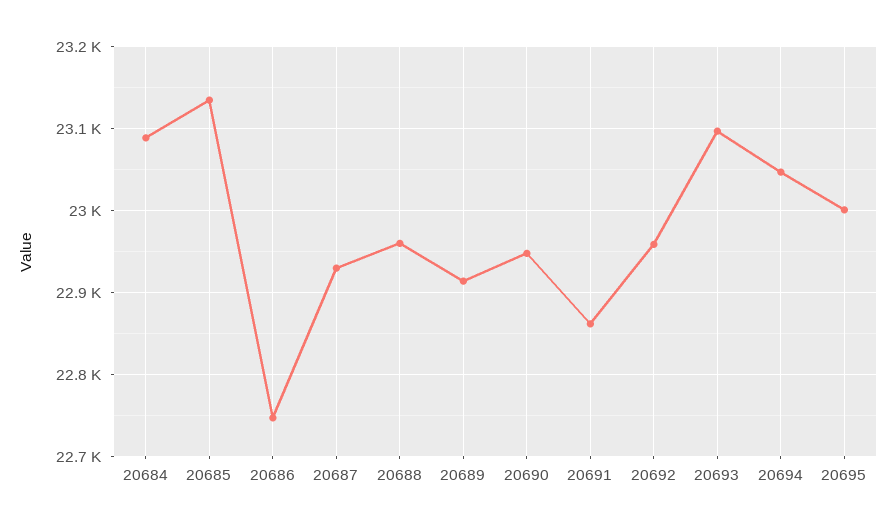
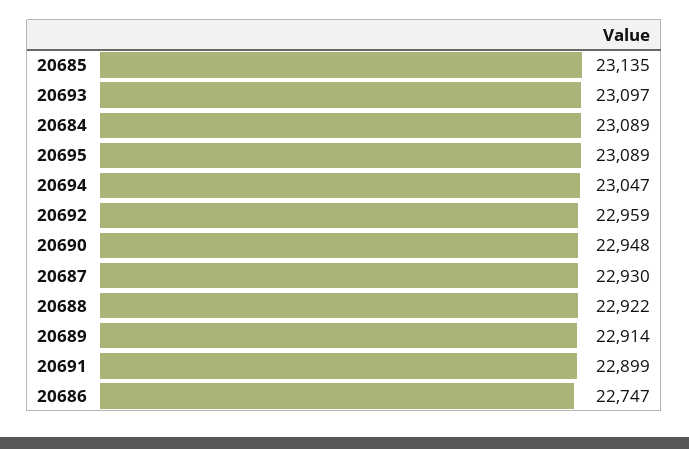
  {
    "20684": 23089,
    "20685": 23135,
    "20686": 22747,
    "20687": 22930,
-   "20688": 22960,
+   "20688": 22922,
    "20689": 22914,
    "20690": 22948,
-   "20691": 22860,
+   "20691": 22899,
    "20692": 22959,
    "20693": 23097,
    "20694": 23047,
-   "20695": 23000
+   "20695": 23089
  }

